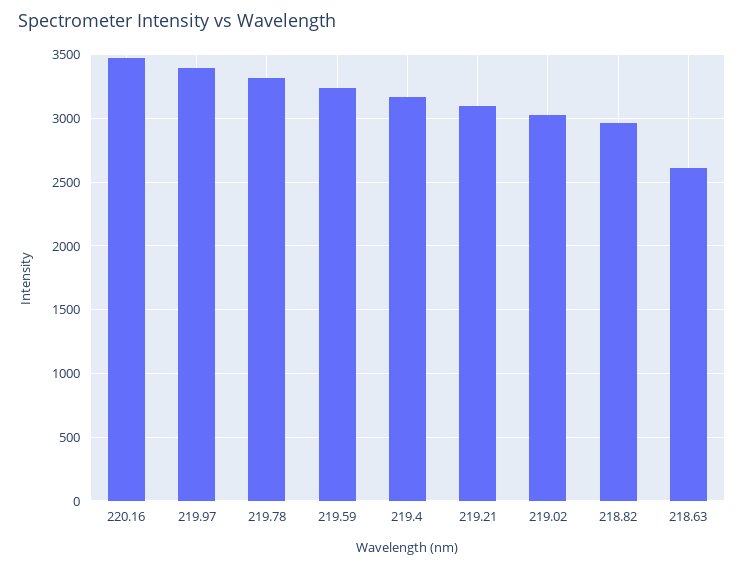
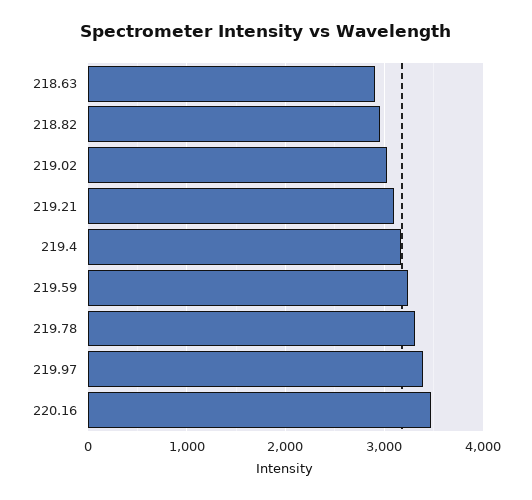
  {
    "220.16": 3450,
    "219.97": 3400,
    "219.78": 3300,
    "219.59": 3250,
    "219.4": 3150,
    "219.21": 3100,
    "219.02": 3050,
    "218.82": 2950,
-   "218.63": 2600
+   "218.63": 2900
  }

